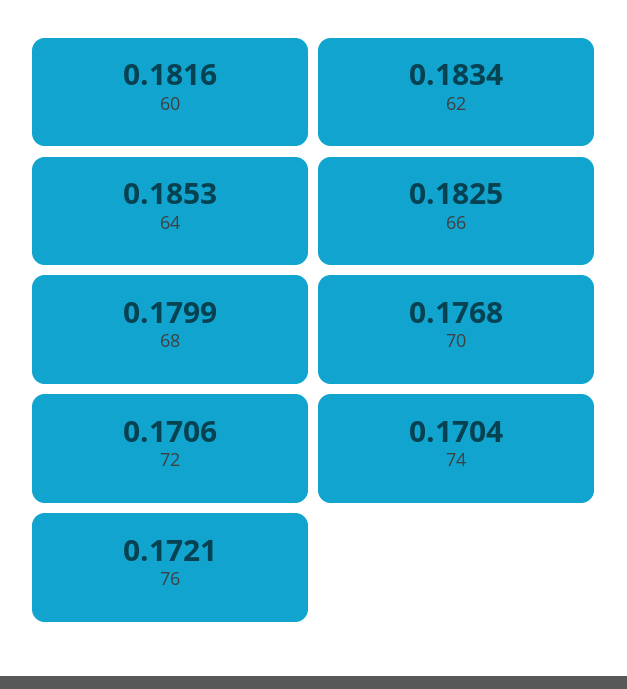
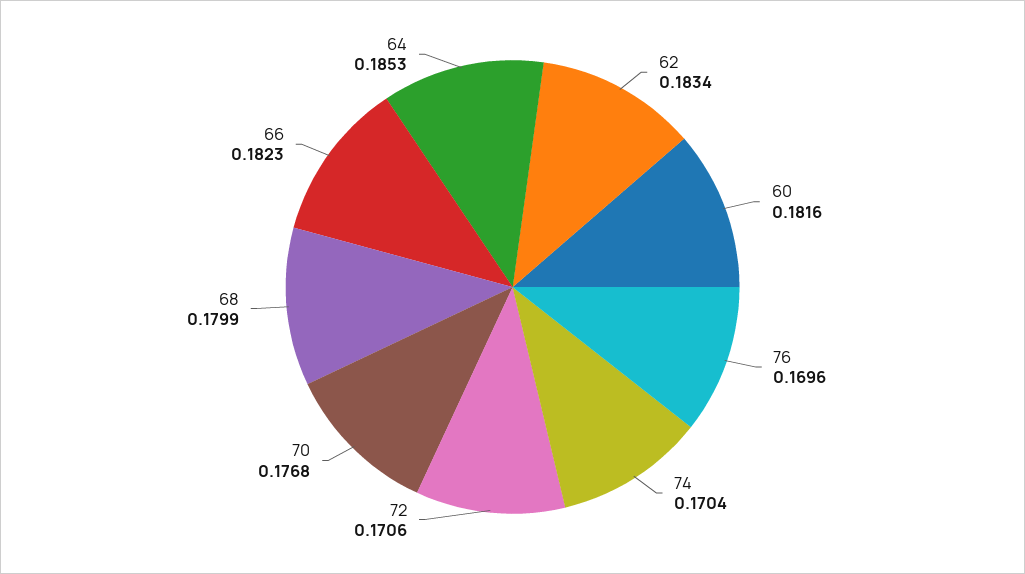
  {
    "60": 0.1816,
    "62": 0.1834,
    "64": 0.1853,
-   "66": 0.1825,
+   "66": 0.1823,
    "68": 0.1799,
    "70": 0.1768,
    "72": 0.1706,
    "74": 0.1704,
-   "76": 0.1721
+   "76": 0.1696
  }

